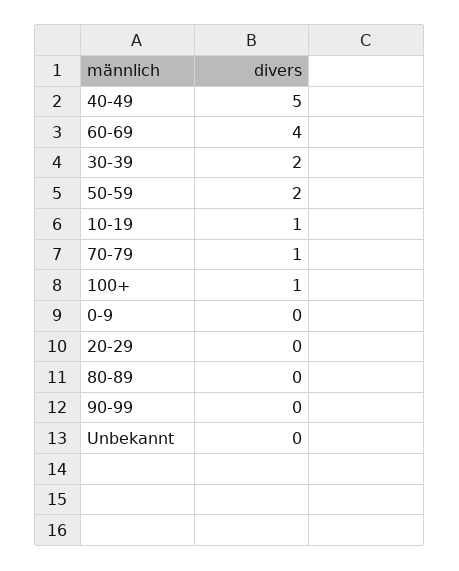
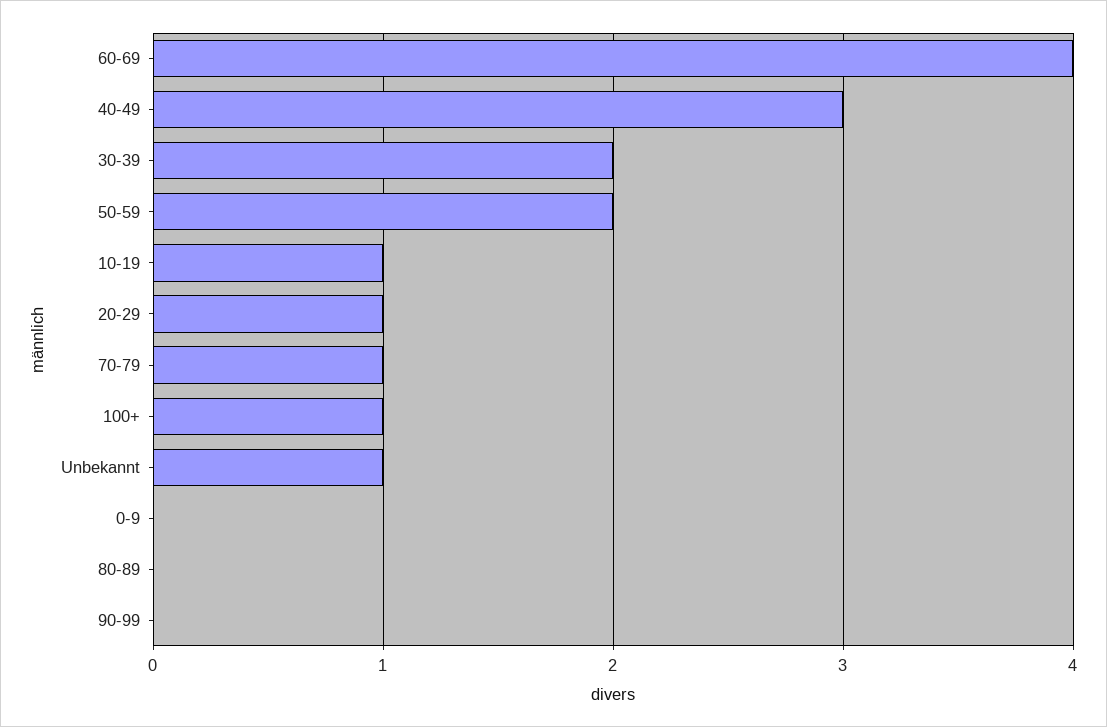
  {
-   "40-49": 5,
+   "40-49": 3,
    "60-69": 4,
    "30-39": 2,
    "50-59": 2,
    "10-19": 1,
    "70-79": 1,
    "100+": 1,
    "0-9": 0,
-   "20-29": 0,
+   "20-29": 1,
    "80-89": 0,
    "90-99": 0,
-   "Unbekannt": 0
+   "Unbekannt": 1
  }

